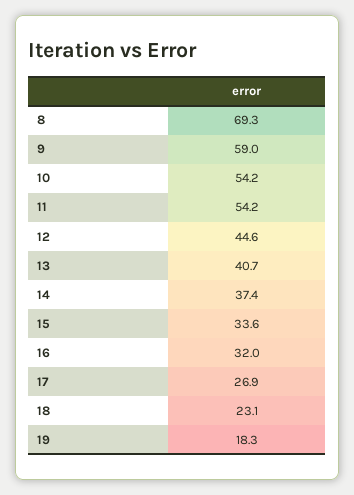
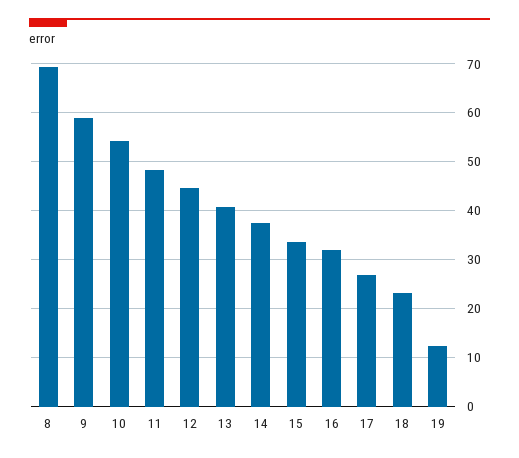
  {
    "8": 69.3,
    "9": 59,
    "10": 54.2,
-   "11": 54.2,
+   "11": 48,
    "12": 44.6,
    "13": 40.7,
    "14": 37.4,
    "15": 33.6,
    "16": 32,
    "17": 26.9,
    "18": 23.1,
-   "19": 18.3
+   "19": 12
  }

